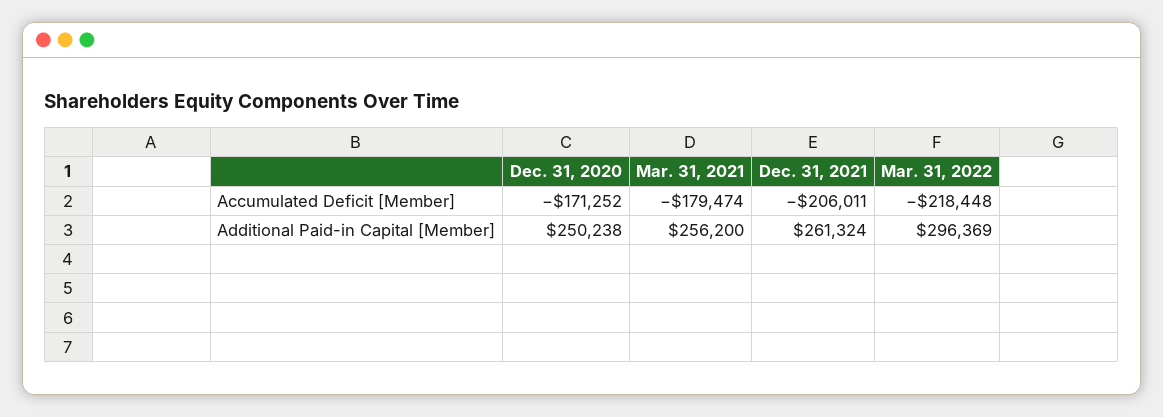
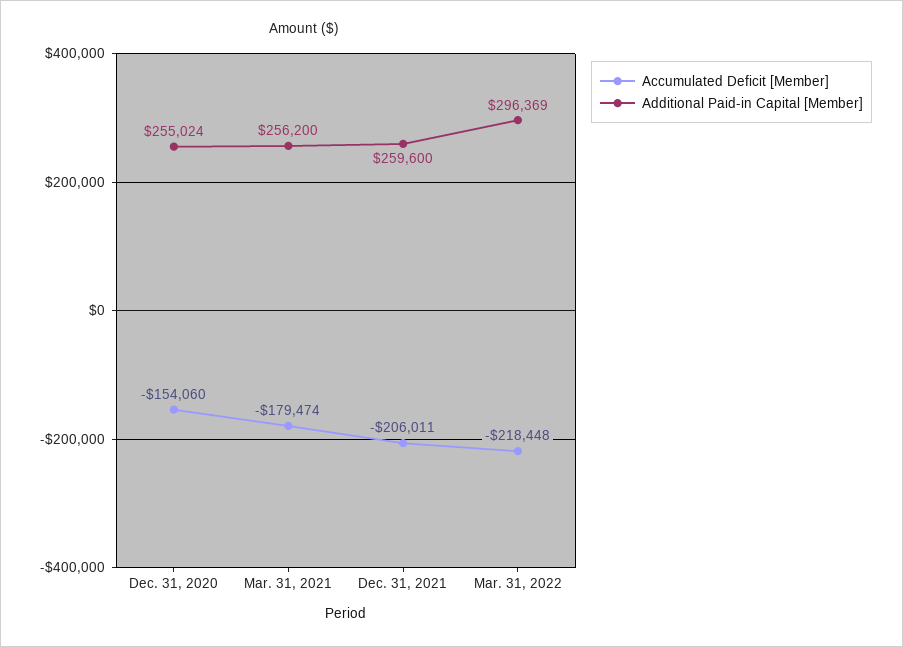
  {
    "Accumulated Deficit [Member]": {
-     "Dec. 31, 2020": -171252,
+     "Dec. 31, 2020": -154060,
      "Mar. 31, 2021": -179474,
      "Dec. 31, 2021": -206011,
      "Mar. 31, 2022": -218448
    },
    "Additional Paid-in Capital [Member]": {
-     "Dec. 31, 2020": 250238,
+     "Dec. 31, 2020": 255024,
      "Mar. 31, 2021": 256200,
-     "Dec. 31, 2021": 261324,
+     "Dec. 31, 2021": 259600,
      "Mar. 31, 2022": 296369
    }
  }

